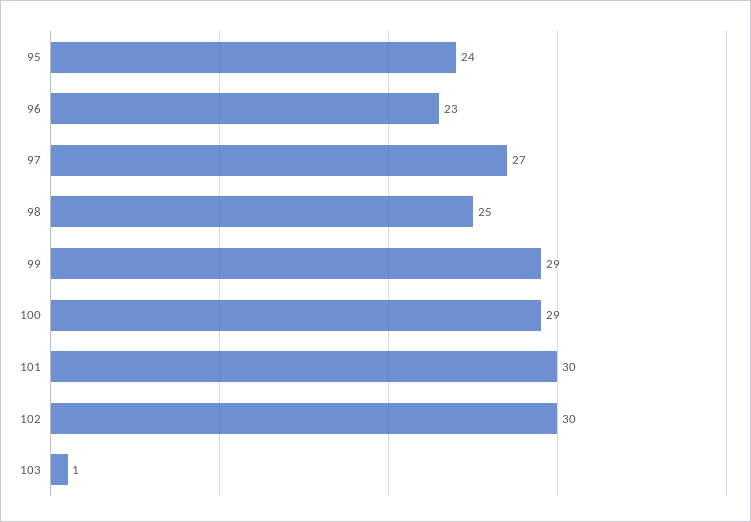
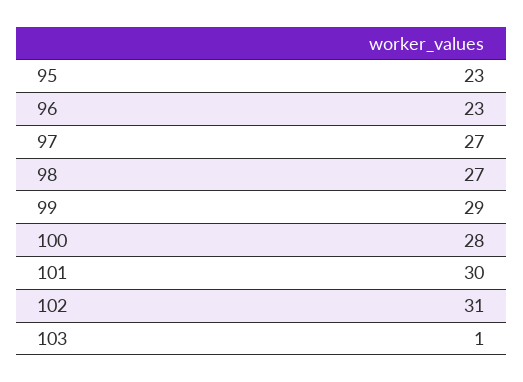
  {
-   "95": 24,
+   "95": 23,
    "96": 23,
    "97": 27,
-   "98": 25,
+   "98": 27,
    "99": 29,
-   "100": 29,
+   "100": 28,
    "101": 30,
-   "102": 30,
+   "102": 31,
    "103": 1
  }

